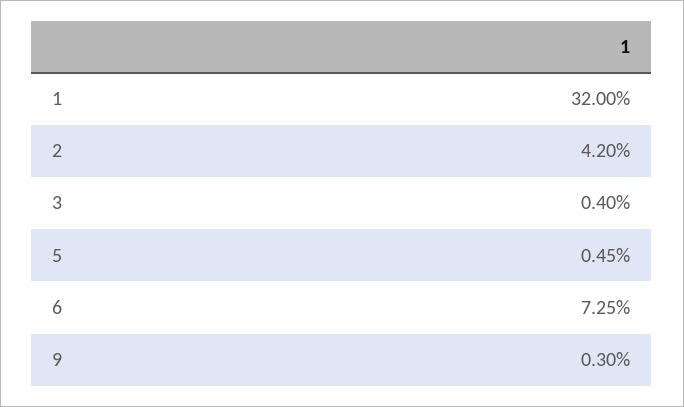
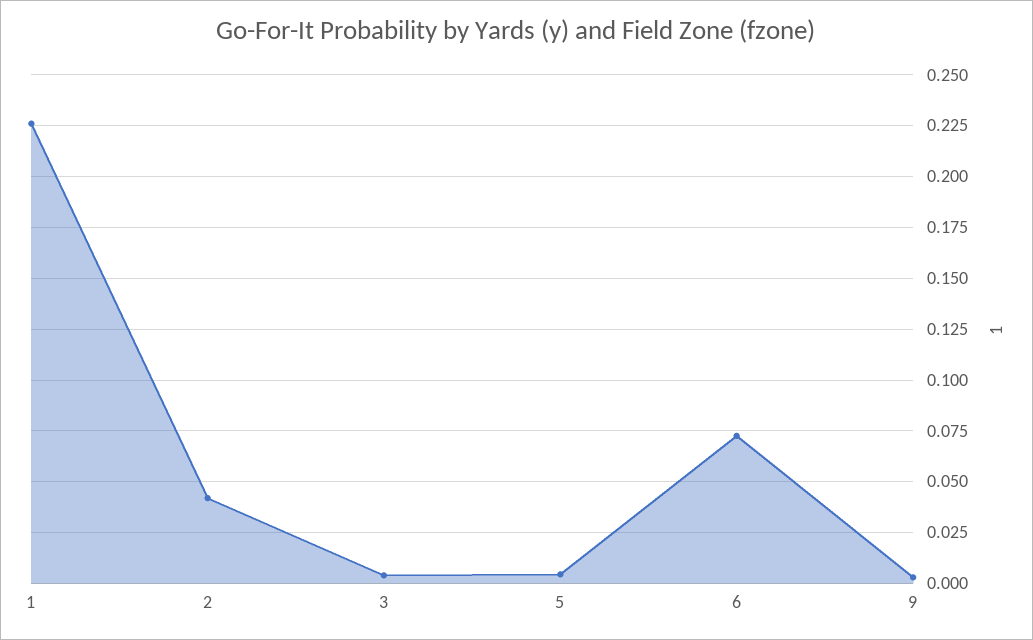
  {
-   "1": 0.32,
+   "1": 0.225,
    "2": 0.042,
    "3": 0.004,
    "5": 0.0045,
    "6": 0.0725,
    "9": 0.003
  }

